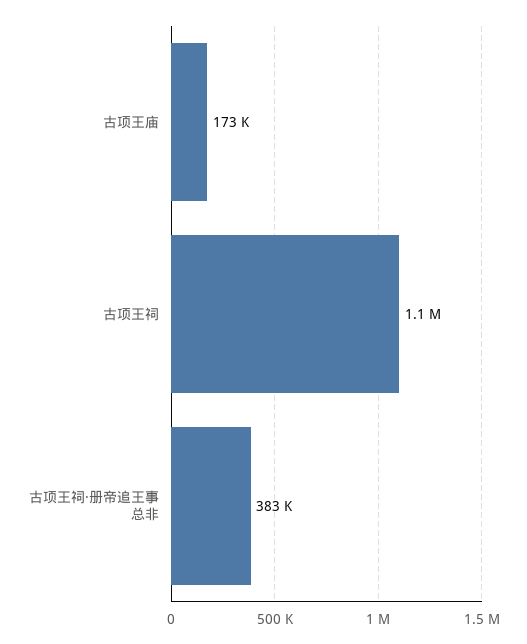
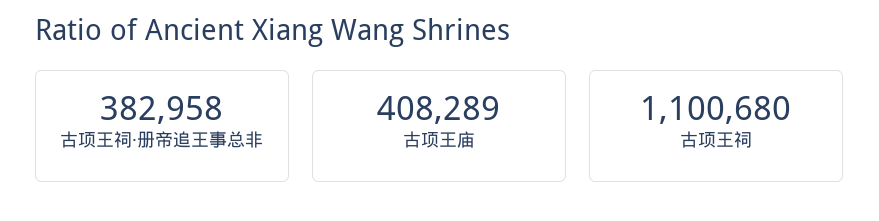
  {
-   "古项王庙": 173000,
+   "古项王庙": 408289,
    "古项王祠": 1100680,
    "古项王祠·册帝追王事总非": 382958
  }

